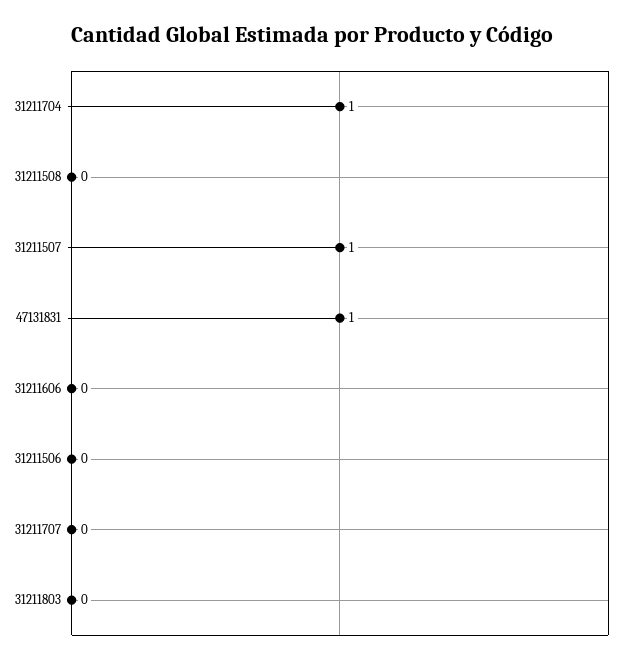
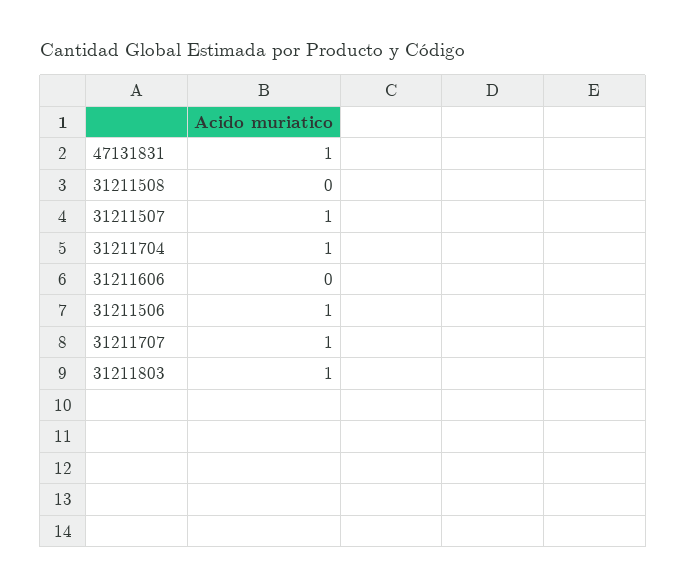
  {
    "31211704": 1,
    "31211508": 0,
    "31211507": 1,
    "47131831": 1,
    "31211606": 0,
-   "31211506": 0,
+   "31211506": 1,
-   "31211707": 0,
+   "31211707": 1,
-   "31211803": 0
+   "31211803": 1
  }

